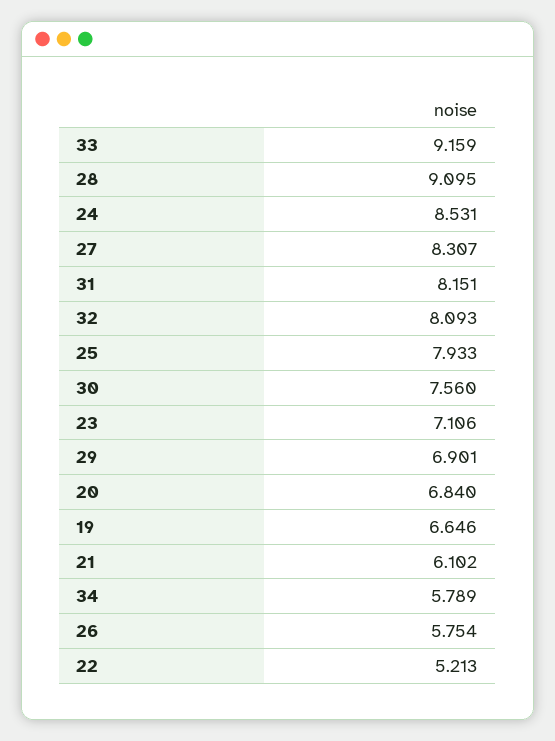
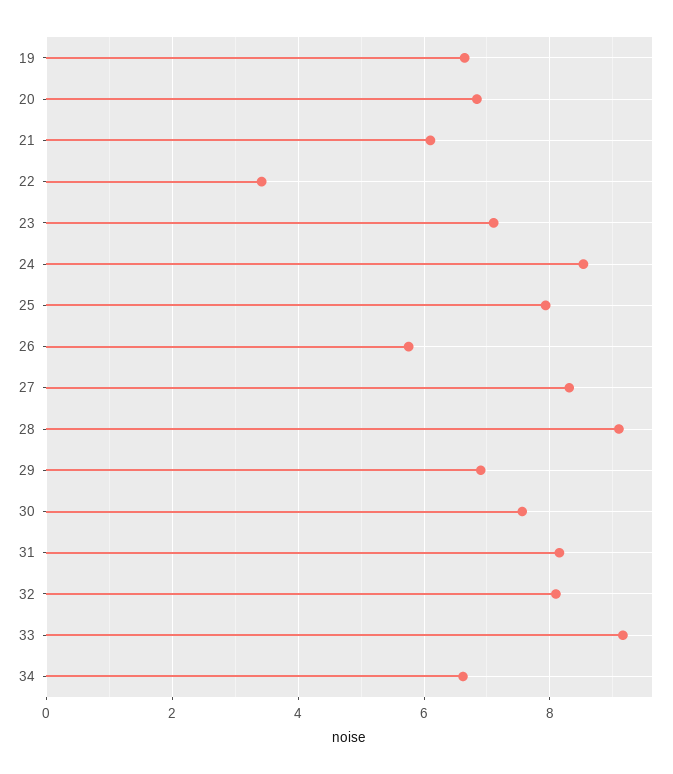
  {
    "33": 9.159,
    "28": 9.095,
    "24": 8.531,
    "27": 8.307,
    "31": 8.151,
    "32": 8.093,
    "25": 7.933,
    "30": 7.56,
    "23": 7.106,
    "29": 6.901,
    "20": 6.84,
    "19": 6.646,
    "21": 6.102,
-   "34": 5.789,
+   "34": 6.6,
    "26": 5.754,
-   "22": 5.213
+   "22": 3.4
  }

